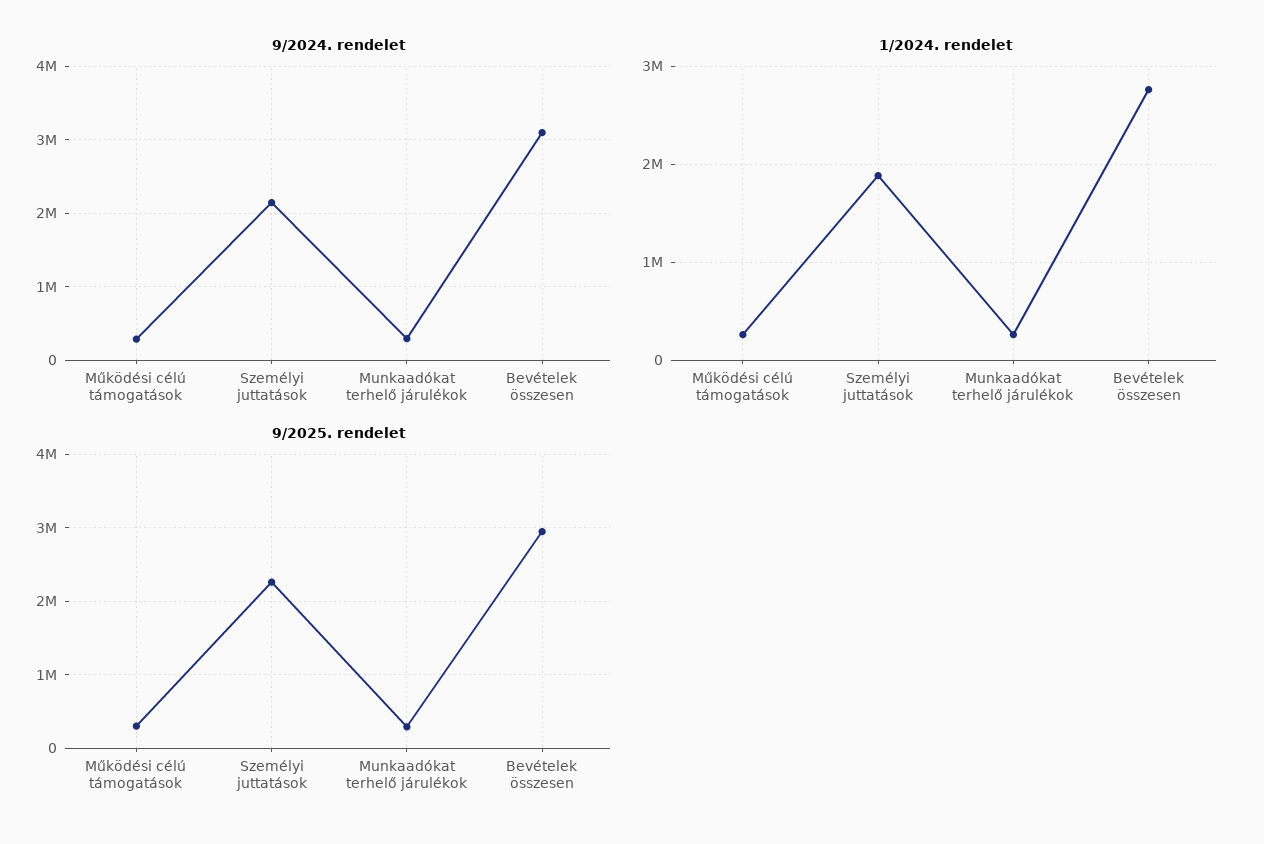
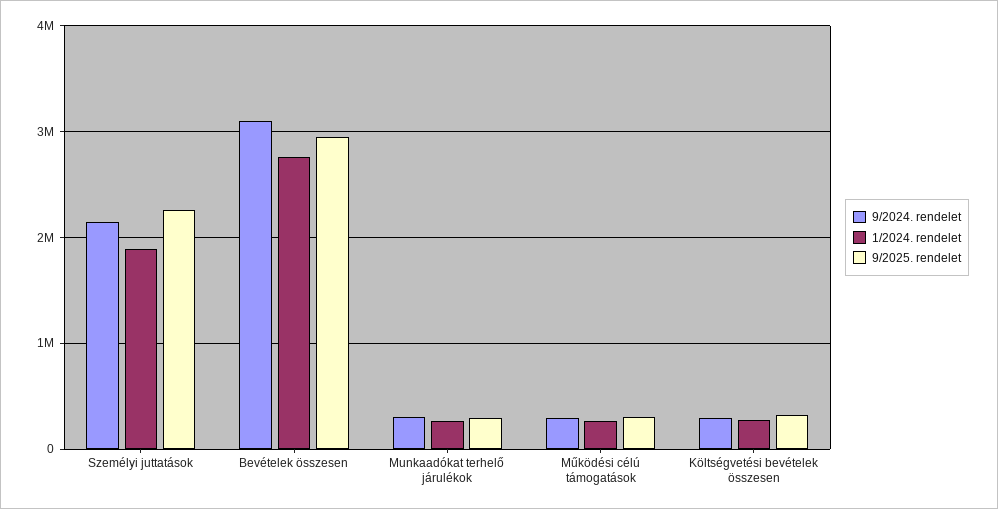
  {
    "9/2024. rendelet": {
      "Működési célú támogatások": 300000,
      "Személyi juttatások": 2100000,
      "Munkaadókat terhelő járulékok": 300000,
-     "Bevételek összesen": 3100000
+     "Bevételek összesen": 3100000,
+     "Költségvetési bevételek összesen": 300000
    },
    "1/2024. rendelet": {
      "Működési célú támogatások": 300000,
      "Személyi juttatások": 1900000,
      "Munkaadókat terhelő járulékok": 300000,
-     "Bevételek összesen": 2800000
+     "Bevételek összesen": 2800000,
+     "Költségvetési bevételek összesen": 300000
    },
    "9/2025. rendelet": {
      "Működési célú támogatások": 300000,
      "Személyi juttatások": 2300000,
      "Munkaadókat terhelő járulékok": 300000,
-     "Bevételek összesen": 2900000
+     "Bevételek összesen": 2900000,
+     "Költségvetési bevételek összesen": 300000
    }
  }

